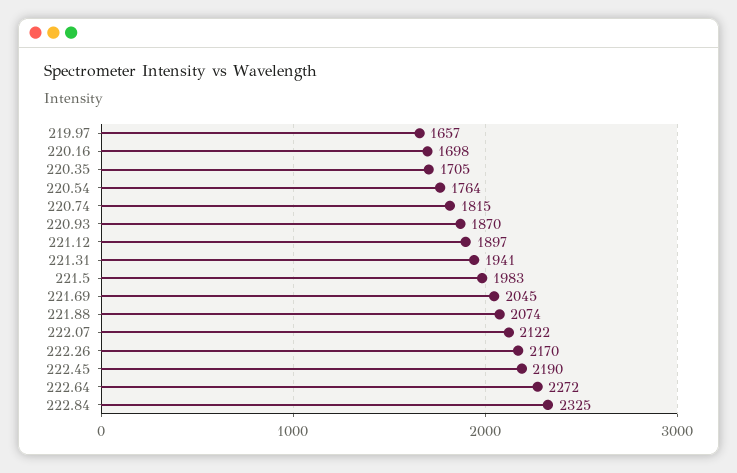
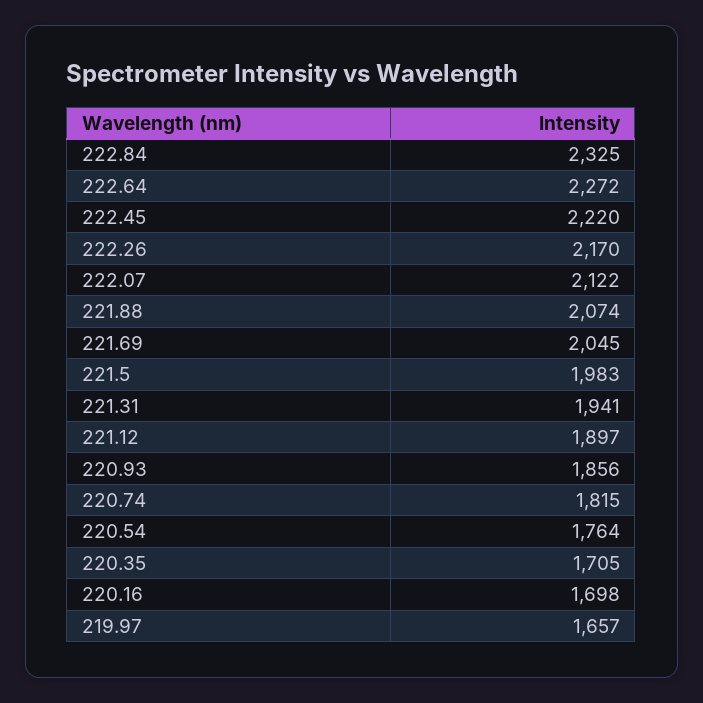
  {
    "219.97": 1657,
    "220.16": 1698,
    "220.35": 1705,
    "220.54": 1764,
    "220.74": 1815,
-   "220.93": 1870,
+   "220.93": 1856,
    "221.12": 1897,
    "221.31": 1941,
    "221.5": 1983,
    "221.69": 2045,
    "221.88": 2074,
    "222.07": 2122,
    "222.26": 2170,
-   "222.45": 2190,
+   "222.45": 2220,
    "222.64": 2272,
    "222.84": 2325
  }

